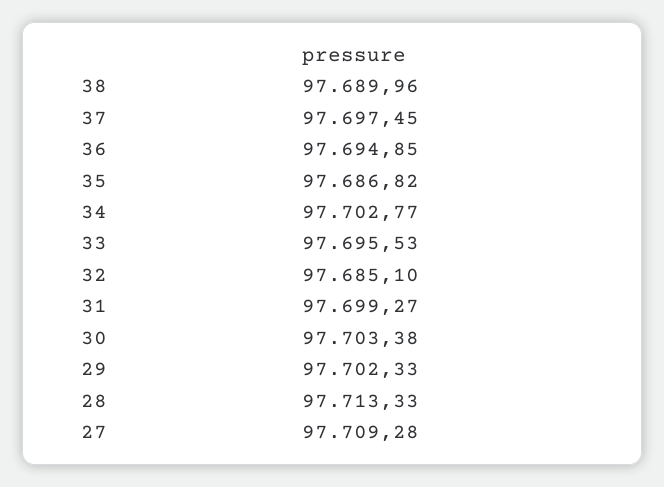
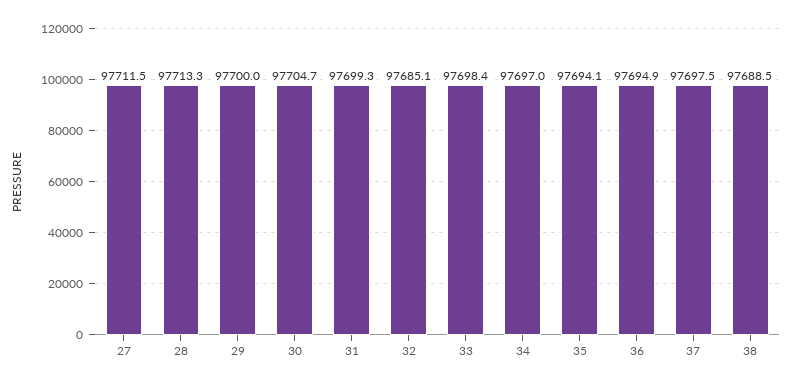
  {
-   "38": 97689.96,
+   "38": 97688.5,
    "37": 97697.45,
    "36": 97694.85,
-   "35": 97686.82,
+   "35": 97694.1,
-   "34": 97702.77,
+   "34": 97697,
-   "33": 97695.53,
+   "33": 97698.4,
    "32": 97685.1,
    "31": 97699.27,
-   "30": 97703.38,
+   "30": 97704.7,
-   "29": 97702.33,
+   "29": 97700,
    "28": 97713.33,
-   "27": 97709.28
+   "27": 97711.5
  }

